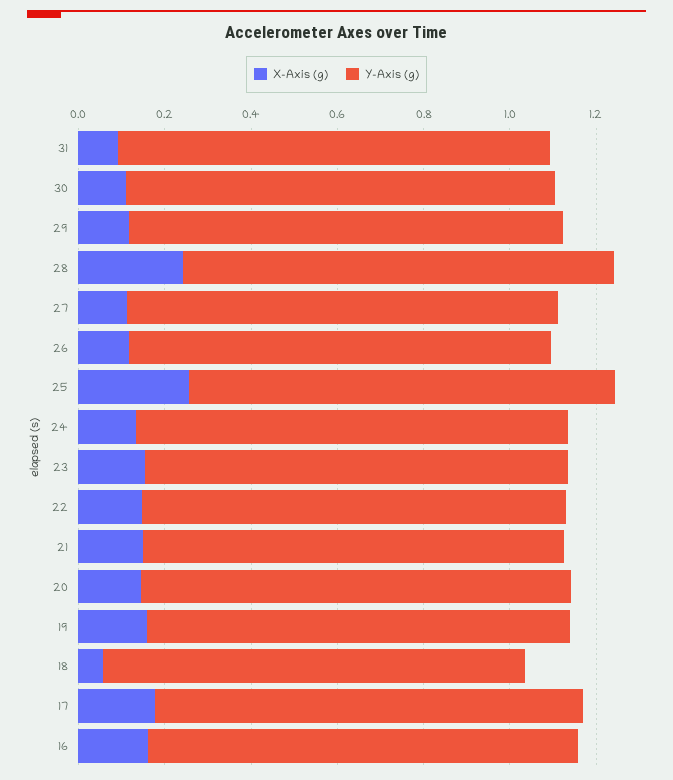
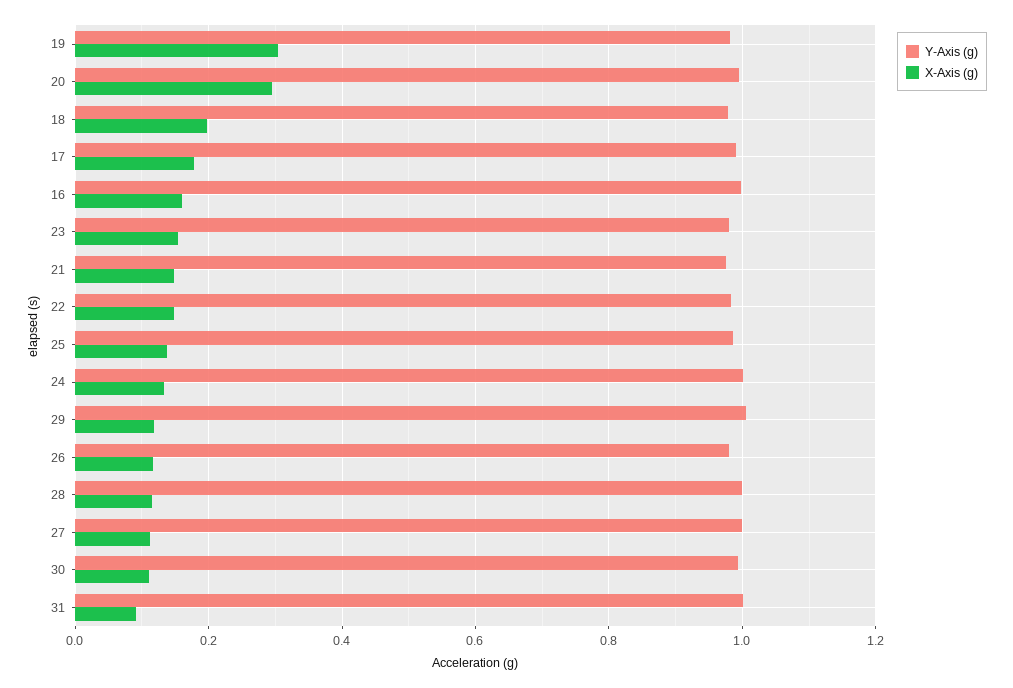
  {
    "X-Axis (g)": {
      "31": 0.1,
      "30": 0.12,
      "29": 0.12,
-     "28": 0.25,
+     "28": 0.12,
      "27": 0.12,
      "26": 0.12,
-     "25": 0.25,
+     "25": 0.14,
      "24": 0.14,
      "23": 0.16,
      "22": 0.14,
      "21": 0.14,
-     "20": 0.15,
+     "20": 0.3,
-     "19": 0.15,
+     "19": 0.3,
-     "18": 0.05,
+     "18": 0.2,
      "17": 0.18,
      "16": 0.16
    },
    "Y-Axis (g)": {
      "31": 1,
      "30": 1,
      "29": 1,
      "28": 1,
      "27": 1,
      "26": 0.98,
      "25": 0.98,
      "24": 1,
      "23": 0.98,
      "22": 0.98,
      "21": 0.98,
      "20": 1,
      "19": 0.98,
      "18": 0.98,
      "17": 1,
      "16": 1
    }
  }

